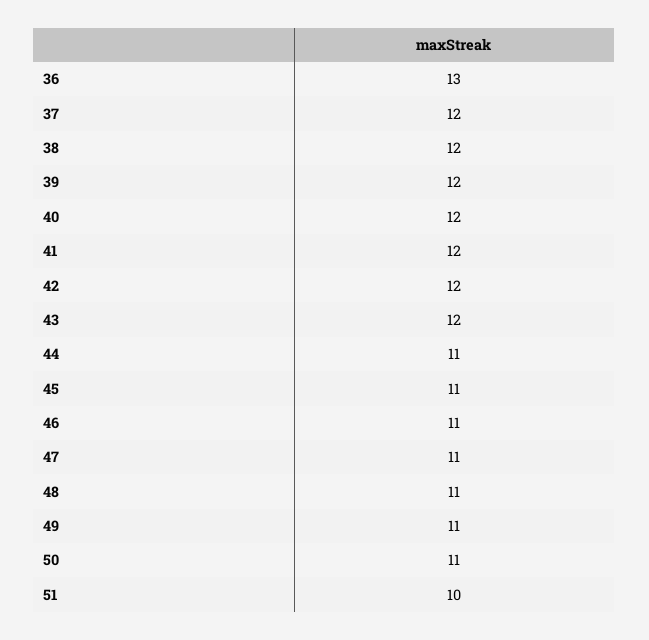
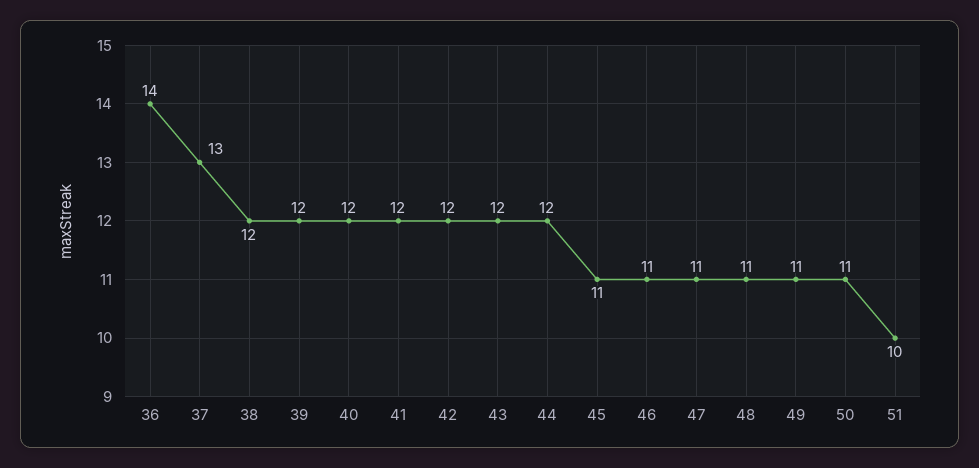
  {
-   "36": 13,
+   "36": 14,
-   "37": 12,
+   "37": 13,
    "38": 12,
    "39": 12,
    "40": 12,
    "41": 12,
    "42": 12,
    "43": 12,
-   "44": 11,
+   "44": 12,
    "45": 11,
    "46": 11,
    "47": 11,
    "48": 11,
    "49": 11,
    "50": 11,
    "51": 10
  }

